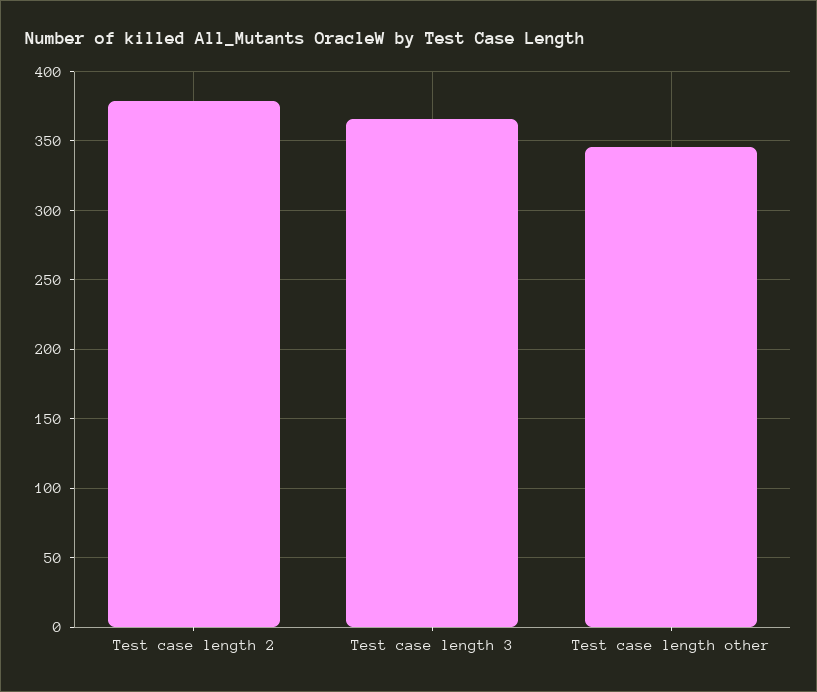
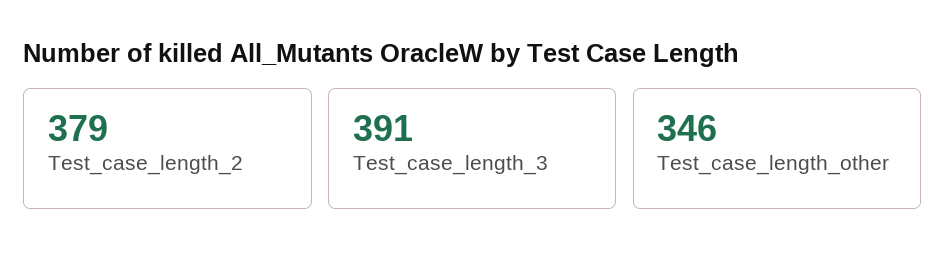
  {
    "Test case length 2": 379,
-   "Test case length 3": 365,
+   "Test case length 3": 391,
    "Test case length other": 346
  }

